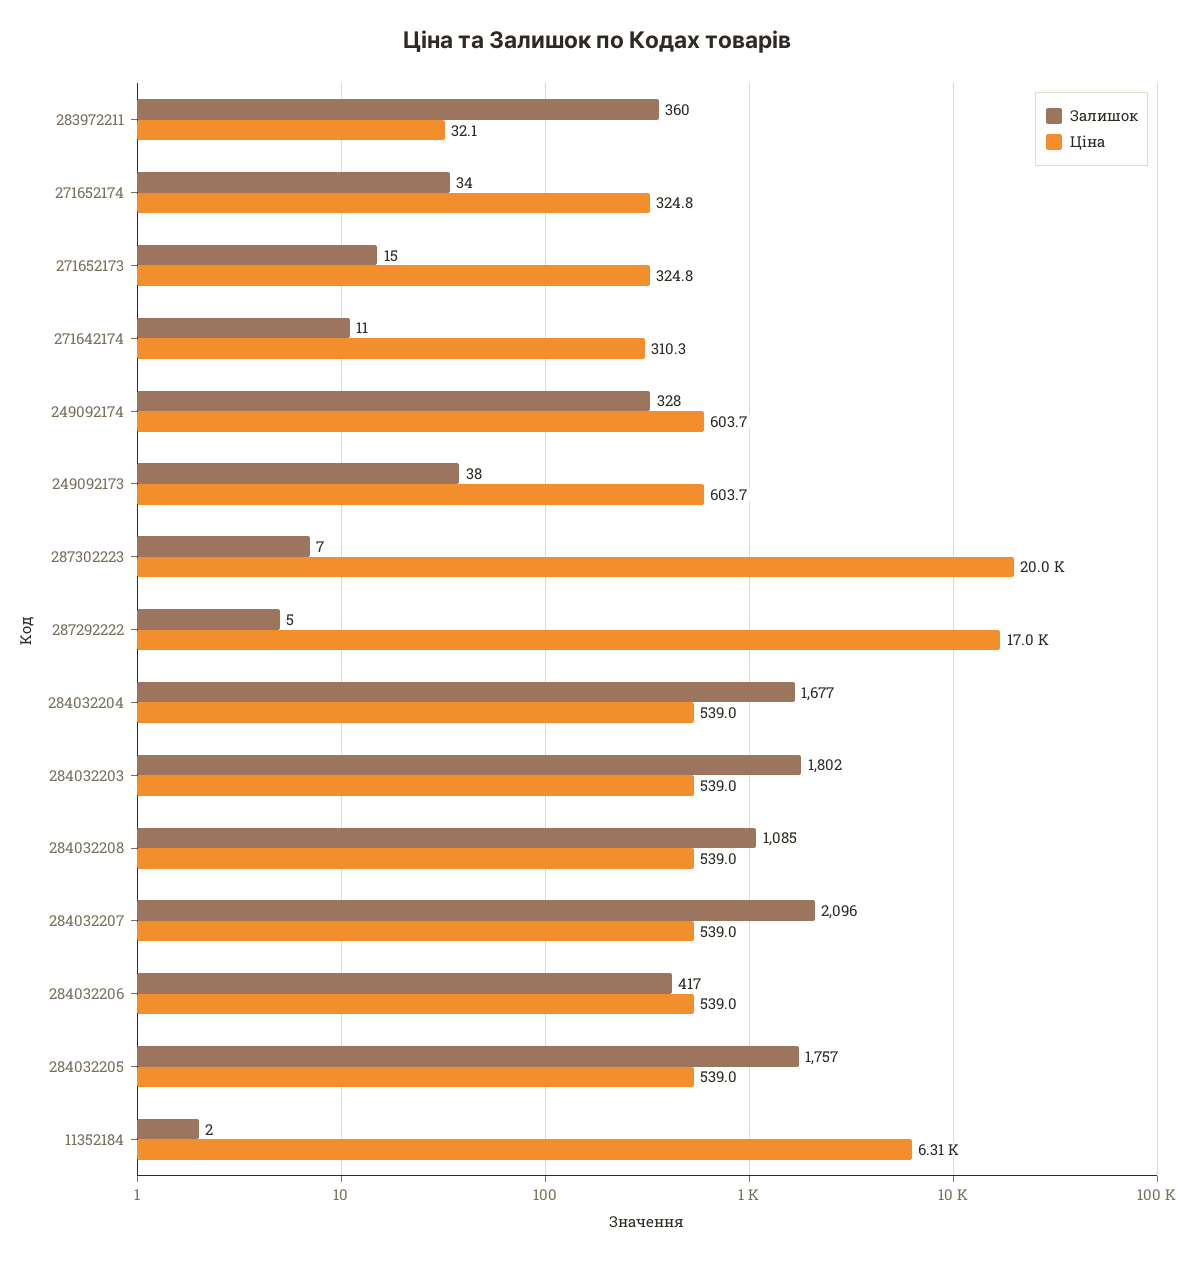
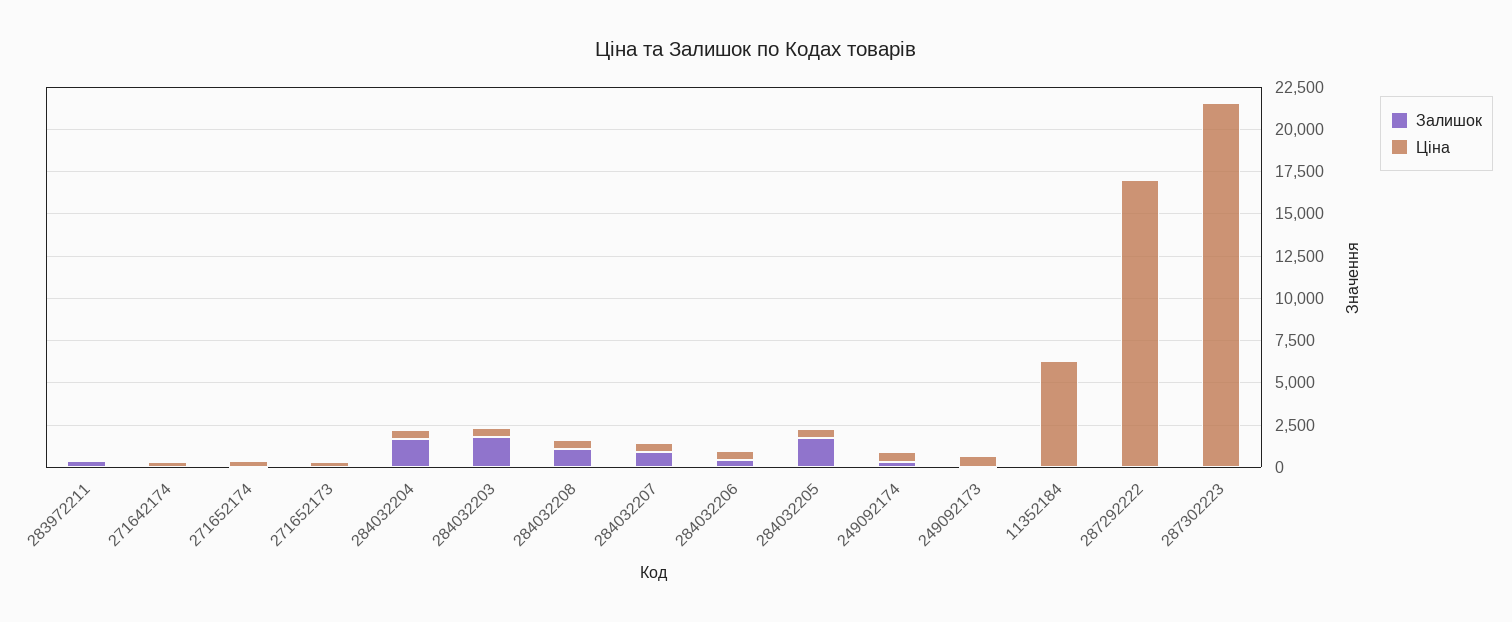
  {
    "Залишок": {
      "283972211": 360,
      "271652174": 34,
      "271652173": 15,
      "271642174": 11,
      "249092174": 328,
      "249092173": 38,
      "287302223": 7,
      "287292222": 5,
      "284032204": 1677,
      "284032203": 1802,
      "284032208": 1085,
-     "284032207": 2096,
+     "284032207": 1000,
      "284032206": 417,
      "284032205": 1757,
      "11352184": 2
    },
    "Ціна": {
      "283972211": 32.1,
      "271652174": 324.8,
      "271652173": 324.8,
      "271642174": 310.3,
      "249092174": 603.7,
      "249092173": 603.7,
-     "287302223": 20000,
+     "287302223": 21500,
      "287292222": 17000,
      "284032204": 539,
      "284032203": 539,
      "284032208": 539,
      "284032207": 539,
      "284032206": 539,
      "284032205": 539,
      "11352184": 6310
    }
  }

